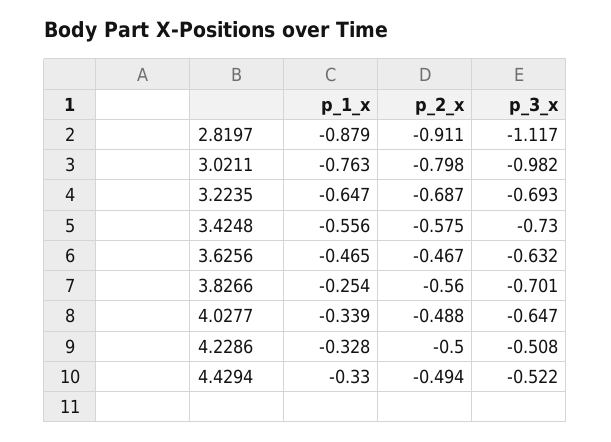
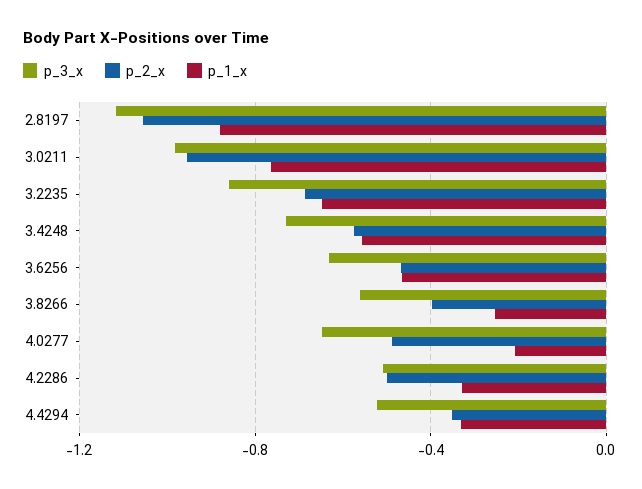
  {
    "p_1_x": {
      "2.8197": -0.879,
      "3.0211": -0.763,
      "3.2235": -0.647,
      "3.4248": -0.556,
      "3.6256": -0.465,
      "3.8266": -0.254,
-     "4.0277": -0.339,
+     "4.0277": -0.2,
      "4.2286": -0.328,
      "4.4294": -0.33
    },
    "p_2_x": {
-     "2.8197": -0.911,
+     "2.8197": -1.05,
-     "3.0211": -0.798,
+     "3.0211": -0.95,
      "3.2235": -0.687,
      "3.4248": -0.575,
      "3.6256": -0.467,
-     "3.8266": -0.56,
+     "3.8266": -0.4,
      "4.0277": -0.488,
      "4.2286": -0.5,
-     "4.4294": -0.494
+     "4.4294": -0.35
    },
    "p_3_x": {
      "2.8197": -1.117,
      "3.0211": -0.982,
-     "3.2235": -0.693,
+     "3.2235": -0.85,
      "3.4248": -0.73,
      "3.6256": -0.632,
-     "3.8266": -0.701,
+     "3.8266": -0.55,
      "4.0277": -0.647,
      "4.2286": -0.508,
      "4.4294": -0.522
    }
  }

